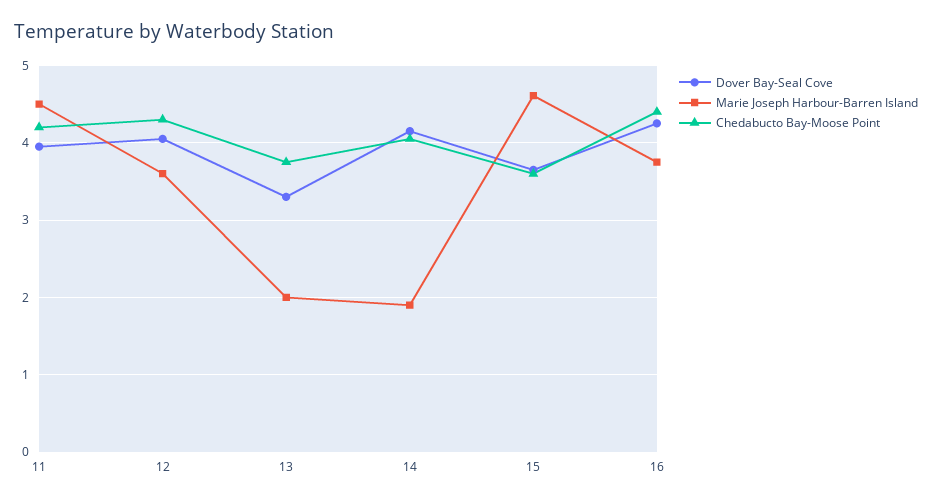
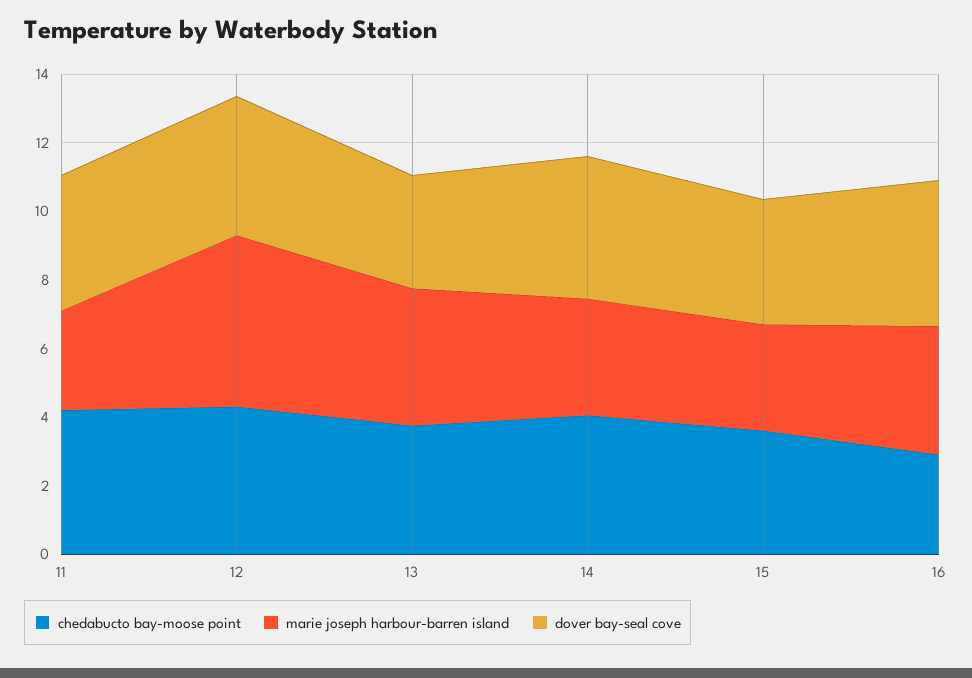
  {
    "Dover Bay-Seal Cove": {
      "11": 4,
      "12": 4.1,
      "13": 3.3,
      "14": 4.2,
      "15": 3.7,
      "16": 4.3
    },
    "Marie Joseph Harbour-Barren Island": {
-     "11": 4.5,
+     "11": 3,
-     "12": 3.6,
+     "12": 5,
-     "13": 2,
+     "13": 4,
-     "14": 1.9,
+     "14": 3.5,
-     "15": 4.6,
+     "15": 3,
      "16": 3.8
    },
    "Chedabucto Bay-Moose Point": {
      "11": 4.2,
      "12": 4.3,
      "13": 3.8,
      "14": 4.1,
      "15": 3.6,
-     "16": 4.4
+     "16": 3
    }
  }

